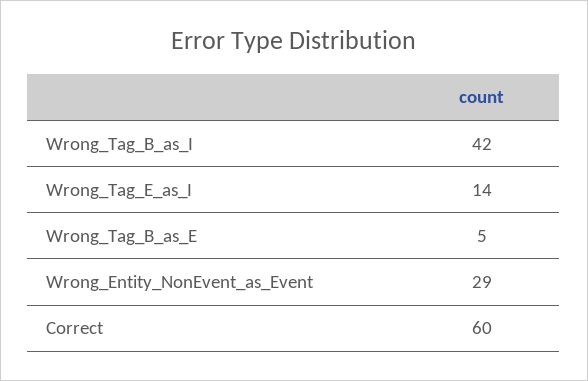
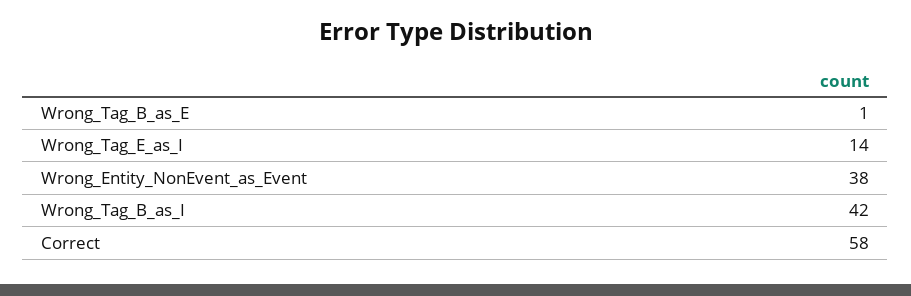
  {
    "Wrong_Tag_B_as_I": 42,
    "Wrong_Tag_E_as_I": 14,
-   "Wrong_Tag_B_as_E": 5,
+   "Wrong_Tag_B_as_E": 1,
-   "Wrong_Entity_NonEvent_as_Event": 29,
+   "Wrong_Entity_NonEvent_as_Event": 38,
-   "Correct": 60
+   "Correct": 58
  }

